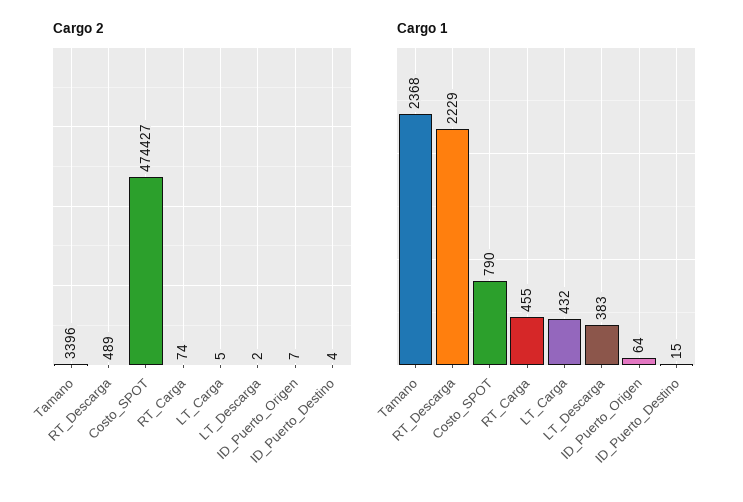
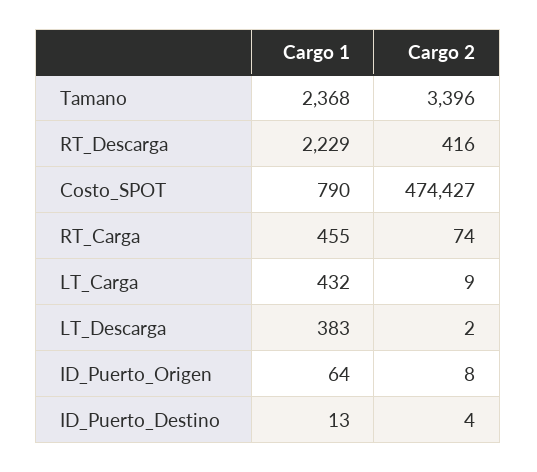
  {
    "Cargo 2": {
      "Tamano": 3396,
-     "RT_Descarga": 489,
+     "RT_Descarga": 416,
      "Costo_SPOT": 474427,
      "RT_Carga": 74,
-     "LT_Carga": 5,
+     "LT_Carga": 9,
      "LT_Descarga": 2,
-     "ID_Puerto_Origen": 7,
+     "ID_Puerto_Origen": 8,
      "ID_Puerto_Destino": 4
    },
    "Cargo 1": {
      "Tamano": 2368,
      "RT_Descarga": 2229,
      "Costo_SPOT": 790,
      "RT_Carga": 455,
      "LT_Carga": 432,
      "LT_Descarga": 383,
      "ID_Puerto_Origen": 64,
-     "ID_Puerto_Destino": 15
+     "ID_Puerto_Destino": 13
    }
  }

